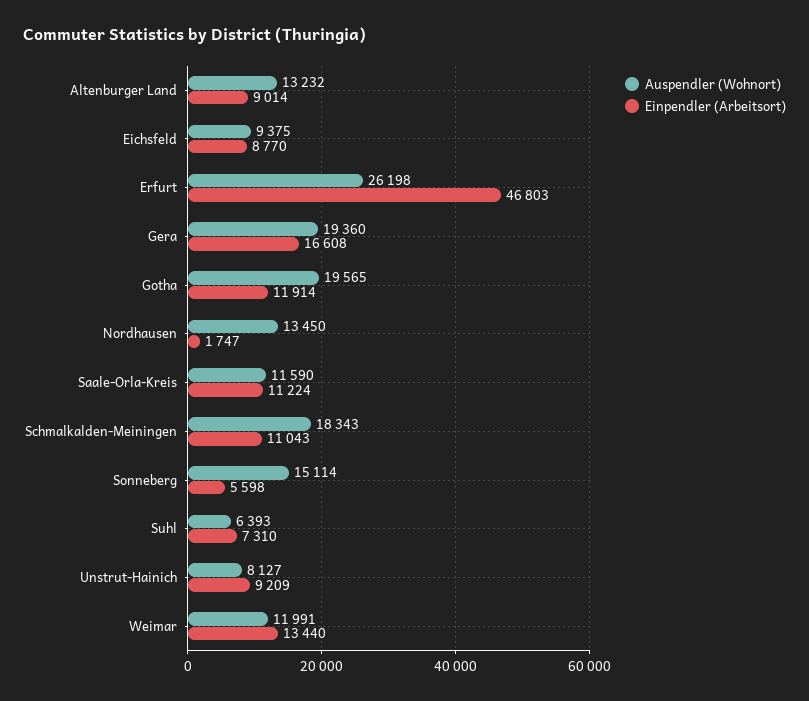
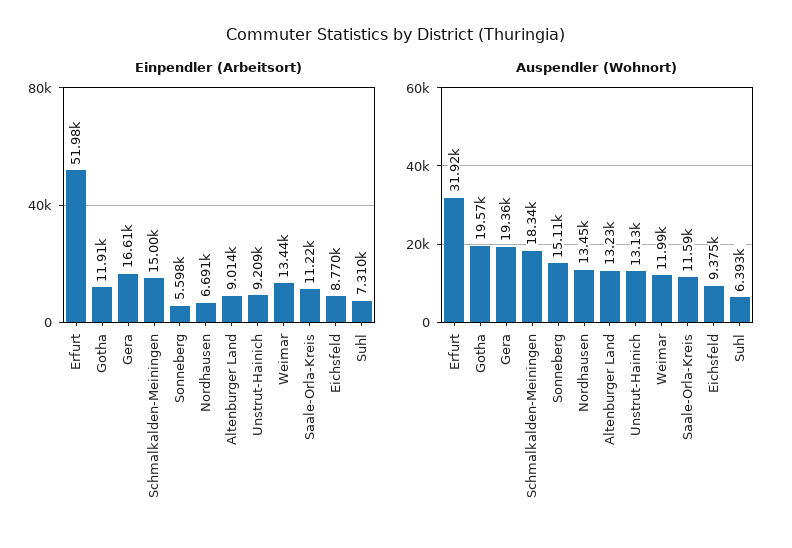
  {
    "Auspendler (Wohnort)": {
      "Altenburger Land": 13232,
      "Eichsfeld": 9375,
-     "Erfurt": 26198,
+     "Erfurt": 31920,
      "Gera": 19360,
      "Gotha": 19565,
      "Nordhausen": 13450,
      "Saale-Orla-Kreis": 11590,
      "Schmalkalden-Meiningen": 18343,
      "Sonneberg": 15114,
      "Suhl": 6393,
-     "Unstrut-Hainich": 8127,
+     "Unstrut-Hainich": 13130,
      "Weimar": 11991
    },
    "Einpendler (Arbeitsort)": {
      "Altenburger Land": 9014,
      "Eichsfeld": 8770,
-     "Erfurt": 46803,
+     "Erfurt": 51980,
      "Gera": 16608,
      "Gotha": 11914,
-     "Nordhausen": 1747,
+     "Nordhausen": 6691,
      "Saale-Orla-Kreis": 11224,
-     "Schmalkalden-Meiningen": 11043,
+     "Schmalkalden-Meiningen": 15000,
      "Sonneberg": 5598,
      "Suhl": 7310,
      "Unstrut-Hainich": 9209,
      "Weimar": 13440
    }
  }

